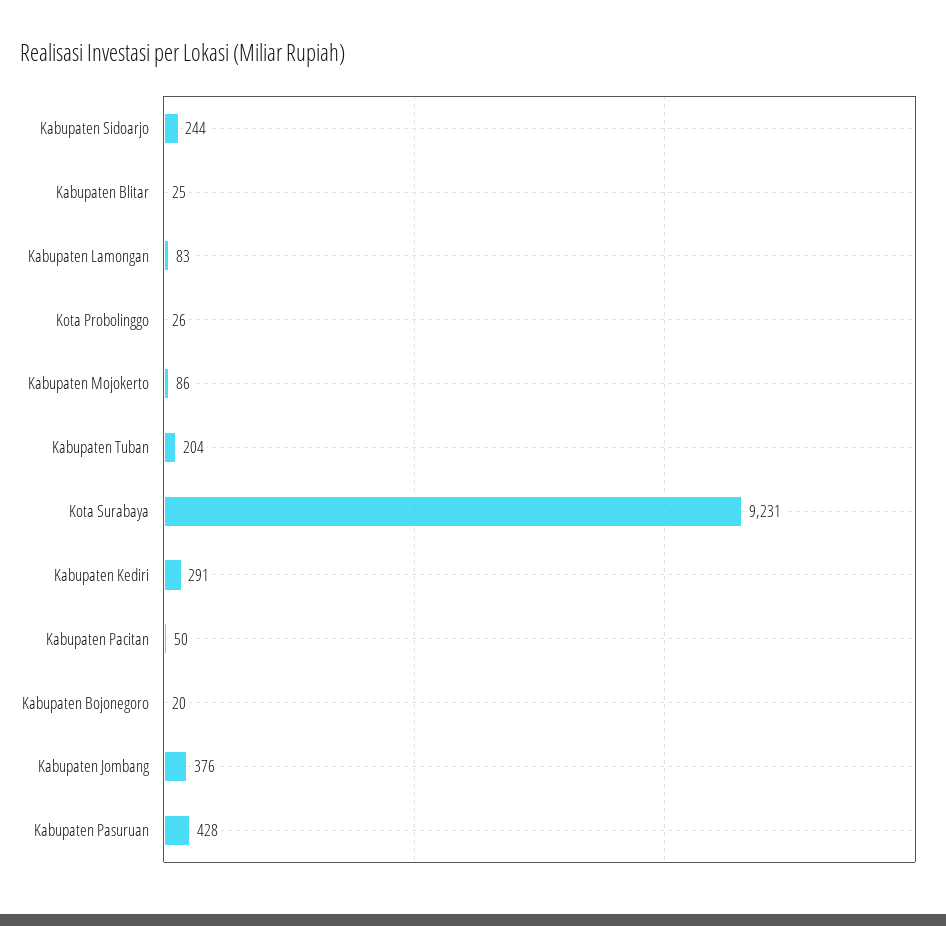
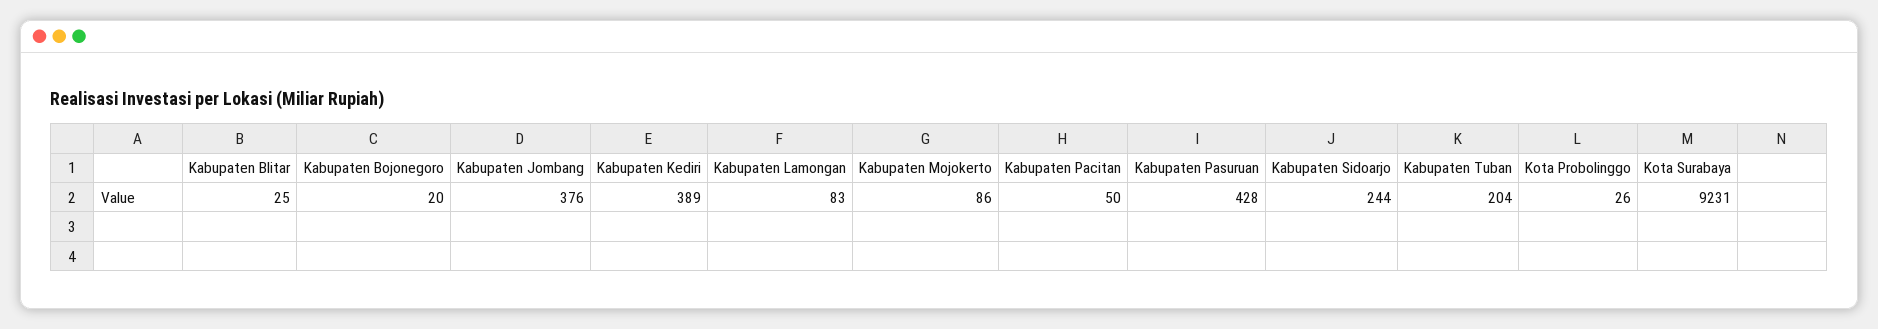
  {
    "Kabupaten Sidoarjo": 244,
    "Kabupaten Blitar": 25,
    "Kabupaten Lamongan": 83,
    "Kota Probolinggo": 26,
    "Kabupaten Mojokerto": 86,
    "Kabupaten Tuban": 204,
    "Kota Surabaya": 9231,
-   "Kabupaten Kediri": 291,
+   "Kabupaten Kediri": 389,
    "Kabupaten Pacitan": 50,
    "Kabupaten Bojonegoro": 20,
    "Kabupaten Jombang": 376,
    "Kabupaten Pasuruan": 428
  }

